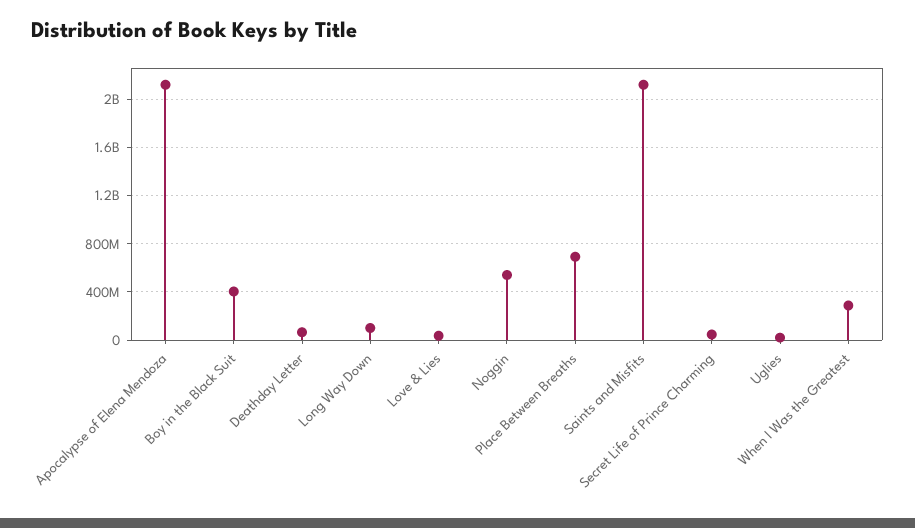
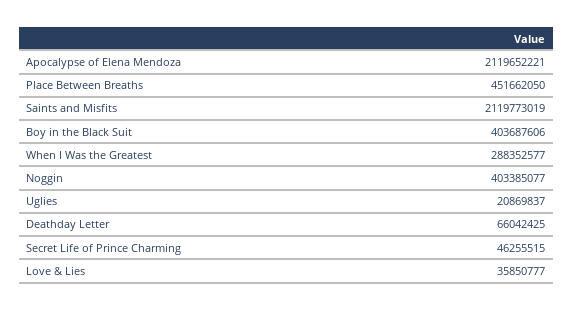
  {
    "Apocalypse of Elena Mendoza": 2119652221,
    "Boy in the Black Suit": 403687606,
    "Deathday Letter": 66042425,
-   "Long Way Down": 100000000,
    "Love & Lies": 35850777,
-   "Noggin": 550000000,
+   "Noggin": 403385077,
-   "Place Between Breaths": 700000000,
+   "Place Between Breaths": 451662050,
    "Saints and Misfits": 2119773019,
    "Secret Life of Prince Charming": 46255515,
    "Uglies": 20869837,
    "When I Was the Greatest": 288352577
  }

